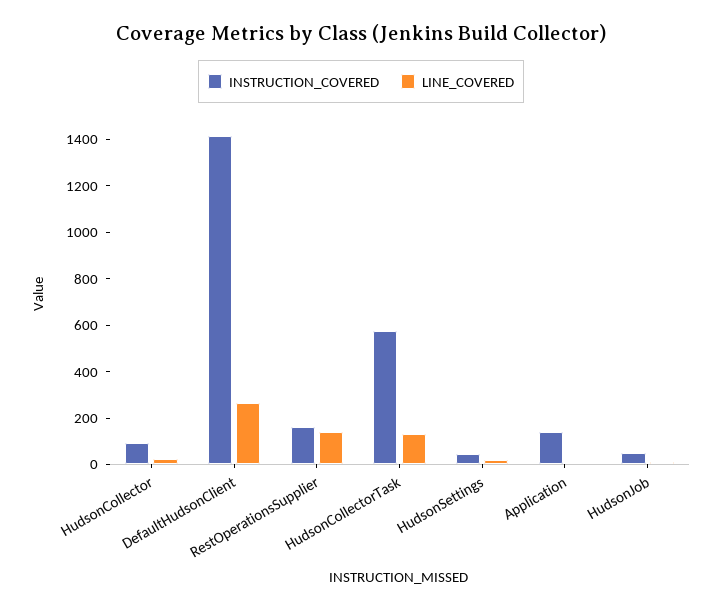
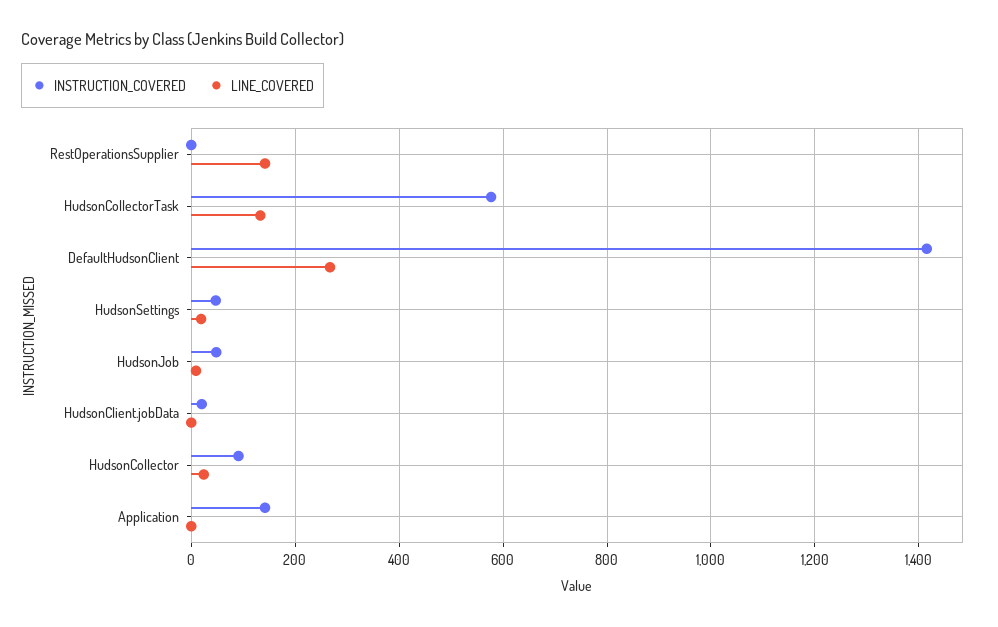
  {
    "INSTRUCTION_COVERED": {
      "HudsonCollector": 100,
      "DefaultHudsonClient": 1420,
-     "RestOperationsSupplier": 150,
+     "RestOperationsSupplier": 0,
      "HudsonCollectorTask": 580,
      "HudsonSettings": 40,
      "Application": 140,
-     "HudsonJob": 40
+     "HudsonJob": 40,
+     "HudsonClient.jobData": 20
    },
    "LINE_COVERED": {
      "HudsonCollector": 20,
      "DefaultHudsonClient": 260,
      "RestOperationsSupplier": 140,
      "HudsonCollectorTask": 140,
      "HudsonSettings": 20,
      "Application": 0,
-     "HudsonJob": 0
+     "HudsonJob": 0,
+     "HudsonClient.jobData": 0
    }
  }

